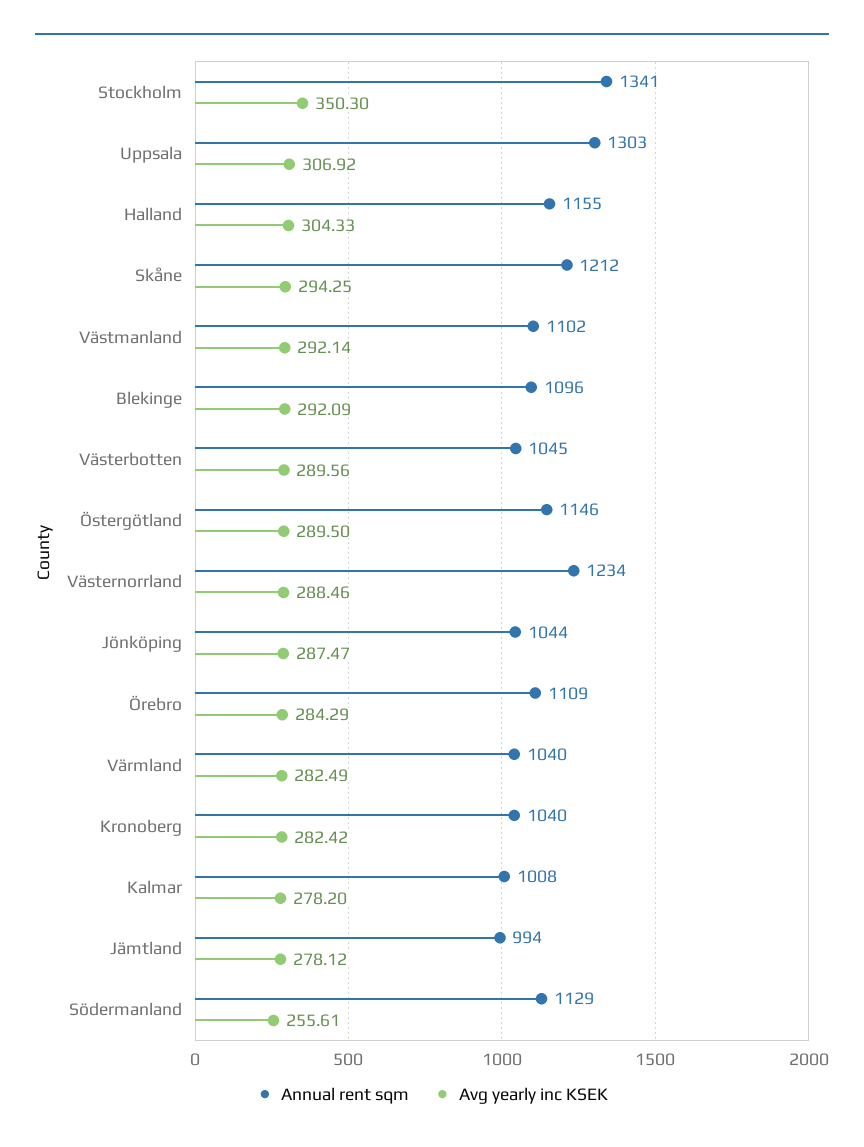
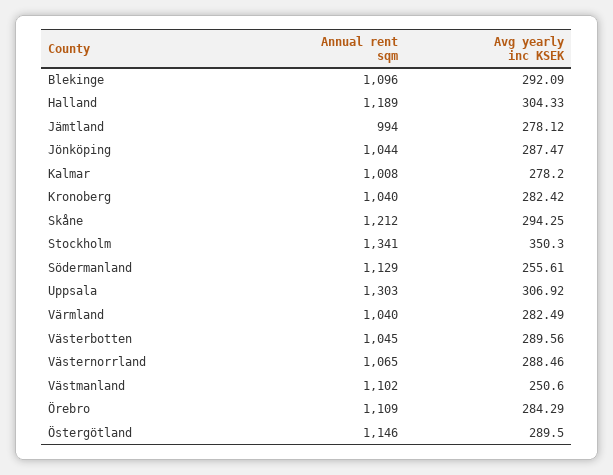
  {
    "Annual rent sqm": {
      "Stockholm": 1341,
      "Uppsala": 1303,
-     "Halland": 1155,
+     "Halland": 1189,
      "Skåne": 1212,
      "Västmanland": 1102,
      "Blekinge": 1096,
      "Västerbotten": 1045,
      "Östergötland": 1146,
-     "Västernorrland": 1234,
+     "Västernorrland": 1065,
      "Jönköping": 1044,
      "Örebro": 1109,
      "Värmland": 1040,
      "Kronoberg": 1040,
      "Kalmar": 1008,
      "Jämtland": 994,
      "Södermanland": 1129
    },
    "Avg yearly inc KSEK": {
      "Stockholm": 350.3,
      "Uppsala": 306.92,
      "Halland": 304.33,
      "Skåne": 294.25,
-     "Västmanland": 292.14,
+     "Västmanland": 250.6,
      "Blekinge": 292.09,
      "Västerbotten": 289.56,
      "Östergötland": 289.5,
      "Västernorrland": 288.46,
      "Jönköping": 287.47,
      "Örebro": 284.29,
      "Värmland": 282.49,
      "Kronoberg": 282.42,
      "Kalmar": 278.2,
      "Jämtland": 278.12,
      "Södermanland": 255.61
    }
  }

